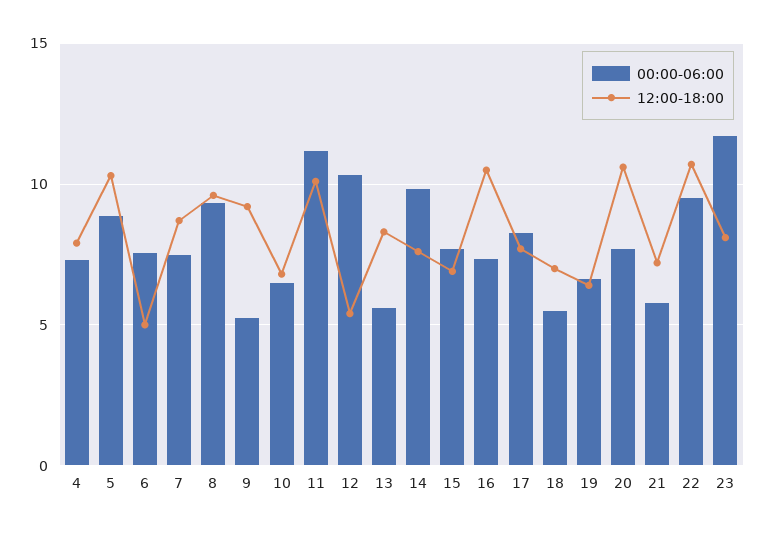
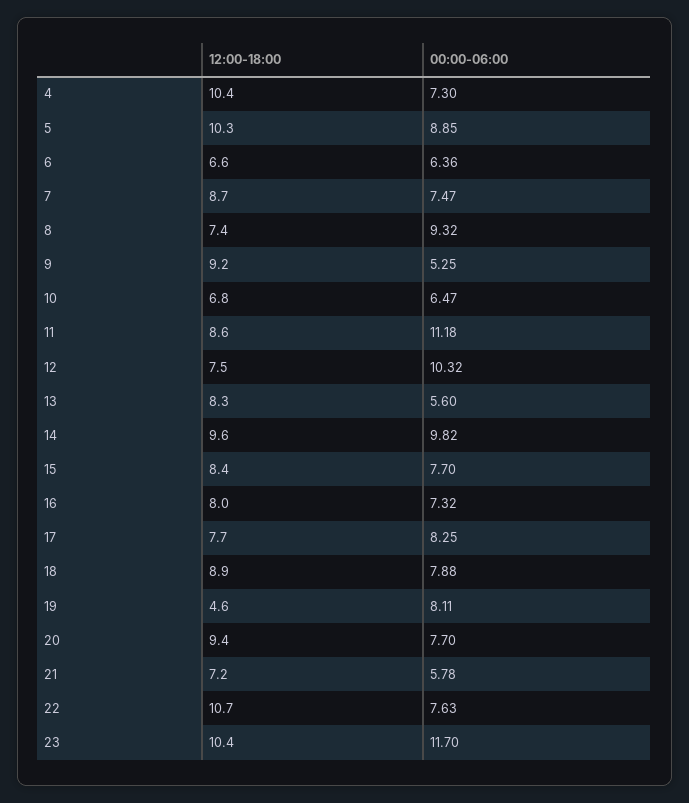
  {
    "00:00-06:00": {
      "4": 7.3,
      "5": 8.85,
-     "6": 7.5,
+     "6": 6.36,
      "7": 7.47,
      "8": 9.32,
      "9": 5.25,
      "10": 6.47,
      "11": 11.18,
      "12": 10.32,
      "13": 5.6,
      "14": 9.82,
      "15": 7.7,
      "16": 7.32,
      "17": 8.25,
-     "18": 5.5,
+     "18": 7.88,
-     "19": 6.5,
+     "19": 8.11,
      "20": 7.7,
      "21": 5.78,
-     "22": 9.5,
+     "22": 7.63,
      "23": 11.7
    },
    "12:00-18:00": {
-     "4": 8,
+     "4": 10.4,
      "5": 10.3,
-     "6": 5,
+     "6": 6.6,
      "7": 8.7,
-     "8": 9.5,
+     "8": 7.4,
      "9": 9.2,
      "10": 6.8,
-     "11": 10,
+     "11": 8.6,
-     "12": 5.5,
+     "12": 7.5,
      "13": 8.3,
-     "14": 7.5,
+     "14": 9.6,
-     "15": 7,
+     "15": 8.4,
-     "16": 10.5,
+     "16": 8,
      "17": 7.7,
-     "18": 7,
+     "18": 8.9,
-     "19": 6.5,
+     "19": 4.6,
-     "20": 10.5,
+     "20": 9.4,
      "21": 7.2,
      "22": 10.7,
-     "23": 8
+     "23": 10.4
    }
  }

